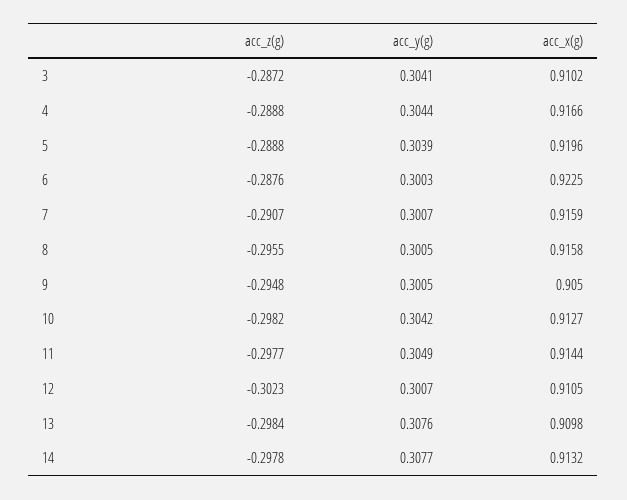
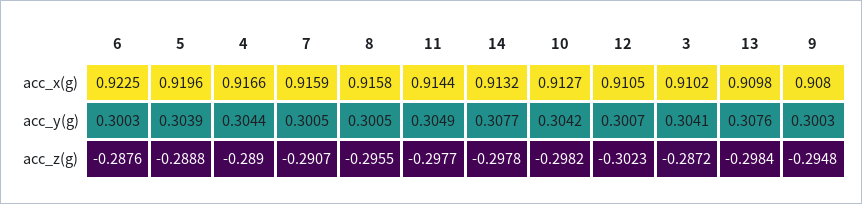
  {
    "acc_z(g)": {
      "3": -0.2872,
-     "4": -0.2888,
+     "4": -0.289,
      "5": -0.2888,
      "6": -0.2876,
      "7": -0.2907,
      "8": -0.2955,
      "9": -0.2948,
      "10": -0.2982,
      "11": -0.2977,
      "12": -0.3023,
      "13": -0.2984,
      "14": -0.2978
    },
    "acc_y(g)": {
      "3": 0.3041,
      "4": 0.3044,
      "5": 0.3039,
      "6": 0.3003,
-     "7": 0.3007,
+     "7": 0.3005,
      "8": 0.3005,
-     "9": 0.3005,
+     "9": 0.3003,
      "10": 0.3042,
      "11": 0.3049,
      "12": 0.3007,
      "13": 0.3076,
      "14": 0.3077
    },
    "acc_x(g)": {
      "3": 0.9102,
      "4": 0.9166,
      "5": 0.9196,
      "6": 0.9225,
      "7": 0.9159,
      "8": 0.9158,
-     "9": 0.905,
+     "9": 0.908,
      "10": 0.9127,
      "11": 0.9144,
      "12": 0.9105,
      "13": 0.9098,
      "14": 0.9132
    }
  }

